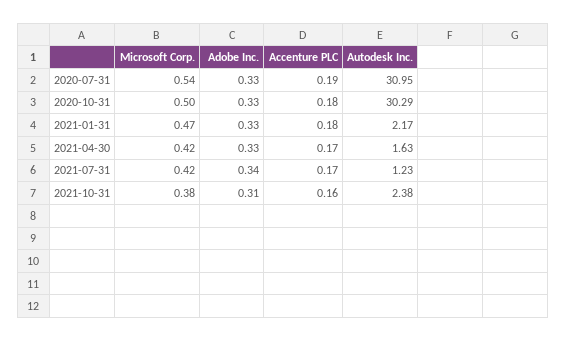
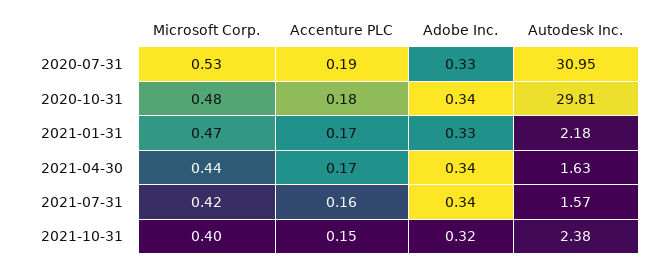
  {
    "Microsoft Corp.": {
-     "2020-07-31": 0.54,
+     "2020-07-31": 0.53,
-     "2020-10-31": 0.5,
+     "2020-10-31": 0.48,
      "2021-01-31": 0.47,
-     "2021-04-30": 0.42,
+     "2021-04-30": 0.44,
      "2021-07-31": 0.42,
-     "2021-10-31": 0.38
+     "2021-10-31": 0.4
    },
    "Adobe Inc.": {
      "2020-07-31": 0.33,
-     "2020-10-31": 0.33,
+     "2020-10-31": 0.34,
      "2021-01-31": 0.33,
-     "2021-04-30": 0.33,
+     "2021-04-30": 0.34,
      "2021-07-31": 0.34,
-     "2021-10-31": 0.31
+     "2021-10-31": 0.32
    },
    "Accenture PLC": {
      "2020-07-31": 0.19,
      "2020-10-31": 0.18,
-     "2021-01-31": 0.18,
+     "2021-01-31": 0.17,
      "2021-04-30": 0.17,
-     "2021-07-31": 0.17,
+     "2021-07-31": 0.16,
-     "2021-10-31": 0.16
+     "2021-10-31": 0.15
    },
    "Autodesk Inc.": {
      "2020-07-31": 30.95,
-     "2020-10-31": 30.29,
+     "2020-10-31": 29.81,
-     "2021-01-31": 2.17,
+     "2021-01-31": 2.18,
      "2021-04-30": 1.63,
-     "2021-07-31": 1.23,
+     "2021-07-31": 1.57,
      "2021-10-31": 2.38
    }
  }

